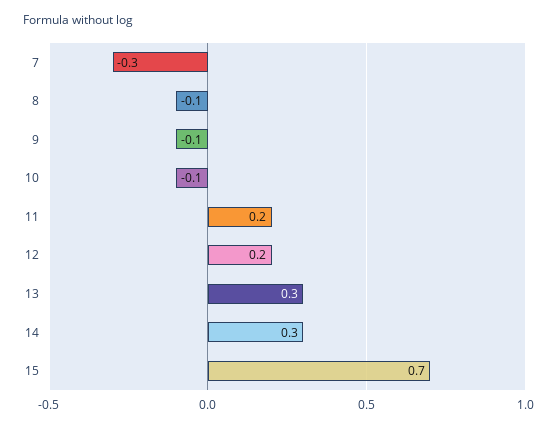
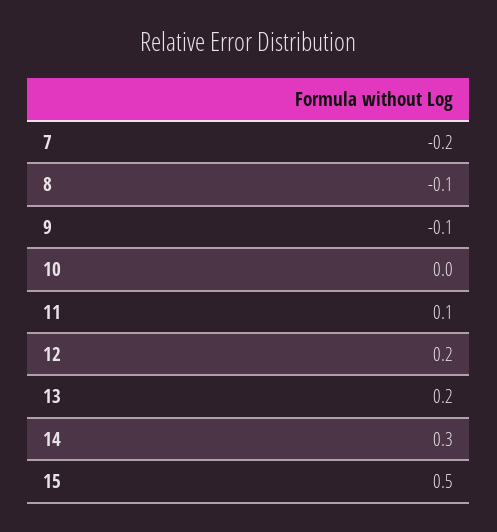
  {
-   "7": -0.3,
+   "7": -0.2,
    "8": -0.1,
    "9": -0.1,
-   "10": -0.1,
+   "10": 0,
-   "11": 0.2,
+   "11": 0.1,
    "12": 0.2,
-   "13": 0.3,
+   "13": 0.2,
    "14": 0.3,
-   "15": 0.7
+   "15": 0.5
  }

